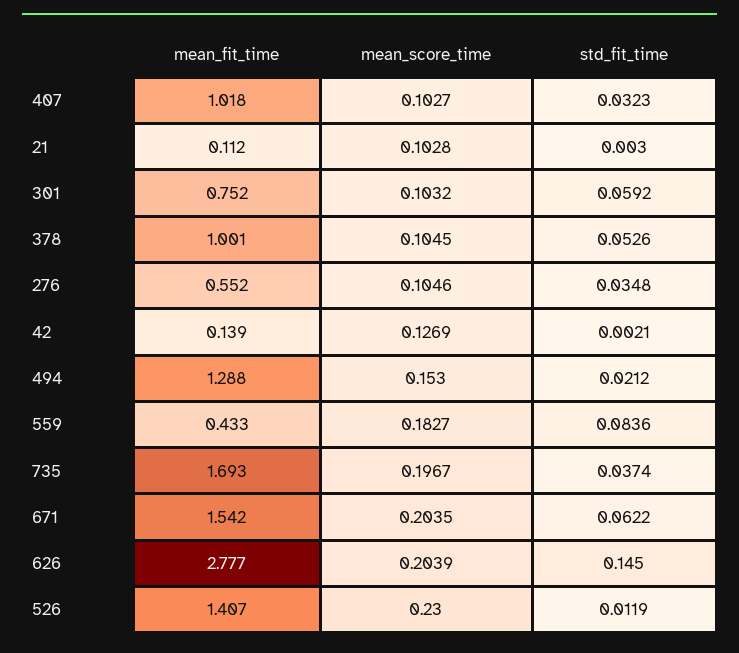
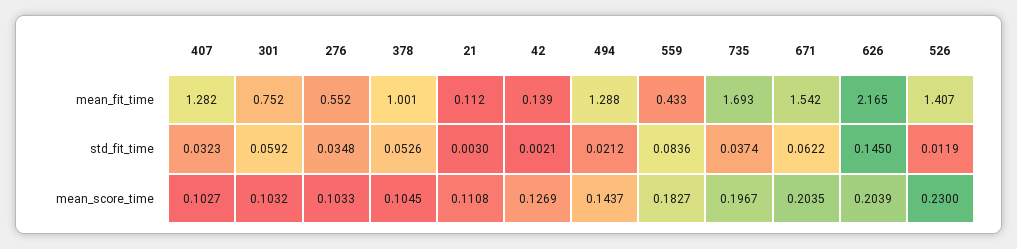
  {
    "mean_fit_time": {
-     "407": 1.018,
+     "407": 1.282,
      "21": 0.112,
      "301": 0.752,
      "378": 1.001,
      "276": 0.552,
      "42": 0.139,
      "494": 1.288,
      "559": 0.433,
      "735": 1.693,
      "671": 1.542,
-     "626": 2.777,
+     "626": 2.165,
      "526": 1.407
    },
    "mean_score_time": {
      "407": 0.1027,
-     "21": 0.1028,
+     "21": 0.1108,
      "301": 0.1032,
      "378": 0.1045,
-     "276": 0.1046,
+     "276": 0.1033,
      "42": 0.1269,
-     "494": 0.153,
+     "494": 0.1437,
      "559": 0.1827,
      "735": 0.1967,
      "671": 0.2035,
      "626": 0.2039,
      "526": 0.23
    },
    "std_fit_time": {
      "407": 0.0323,
      "21": 0.003,
      "301": 0.0592,
      "378": 0.0526,
      "276": 0.0348,
      "42": 0.0021,
      "494": 0.0212,
      "559": 0.0836,
      "735": 0.0374,
      "671": 0.0622,
      "626": 0.145,
      "526": 0.0119
    }
  }

